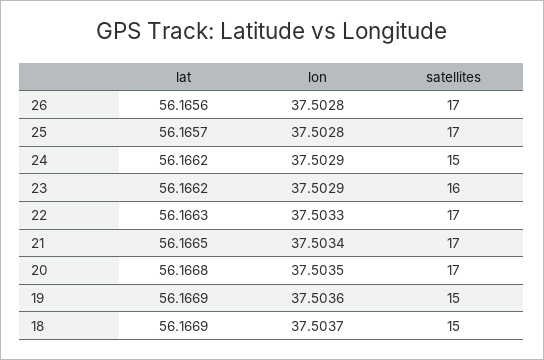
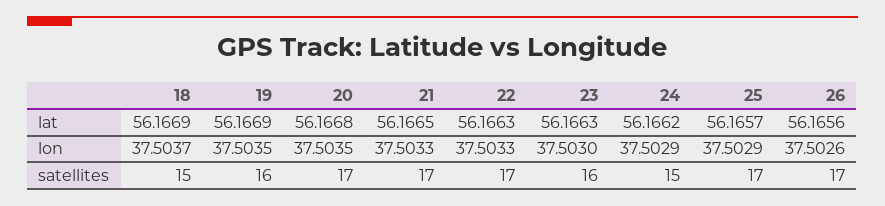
  {
    "lat": {
      "26": 56.1656,
      "25": 56.1657,
      "24": 56.1662,
-     "23": 56.1662,
+     "23": 56.1663,
      "22": 56.1663,
      "21": 56.1665,
      "20": 56.1668,
      "19": 56.1669,
      "18": 56.1669
    },
    "lon": {
-     "26": 37.5028,
+     "26": 37.5026,
-     "25": 37.5028,
+     "25": 37.5029,
      "24": 37.5029,
-     "23": 37.5029,
+     "23": 37.503,
      "22": 37.5033,
-     "21": 37.5034,
+     "21": 37.5033,
      "20": 37.5035,
-     "19": 37.5036,
+     "19": 37.5035,
      "18": 37.5037
    },
    "satellites": {
      "26": 17,
      "25": 17,
      "24": 15,
      "23": 16,
      "22": 17,
      "21": 17,
      "20": 17,
-     "19": 15,
+     "19": 16,
      "18": 15
    }
  }

